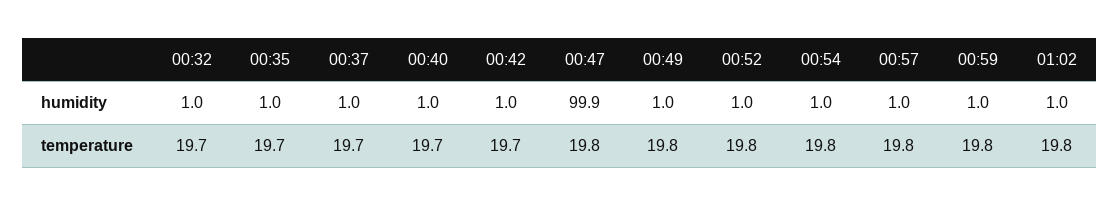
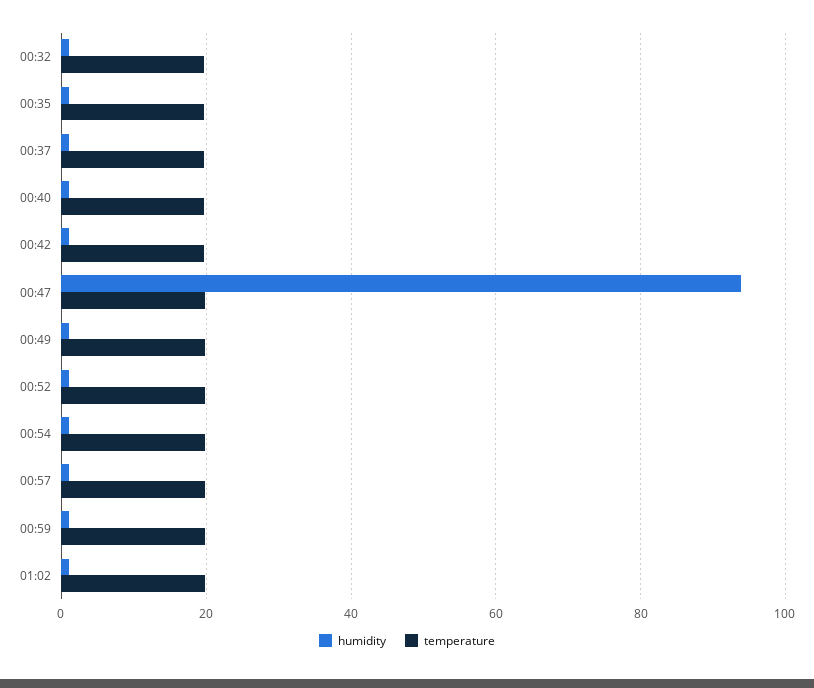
  {
    "humidity": {
      "00:32": 1,
      "00:35": 1,
      "00:37": 1,
      "00:40": 1,
      "00:42": 1,
-     "00:47": 99.9,
+     "00:47": 94,
      "00:49": 1,
      "00:52": 1,
      "00:54": 1,
      "00:57": 1,
      "00:59": 1,
      "01:02": 1
    },
    "temperature": {
      "00:32": 19.7,
      "00:35": 19.7,
      "00:37": 19.7,
      "00:40": 19.7,
      "00:42": 19.7,
      "00:47": 19.8,
      "00:49": 19.8,
      "00:52": 19.8,
      "00:54": 19.8,
      "00:57": 19.8,
      "00:59": 19.8,
      "01:02": 19.8
    }
  }

